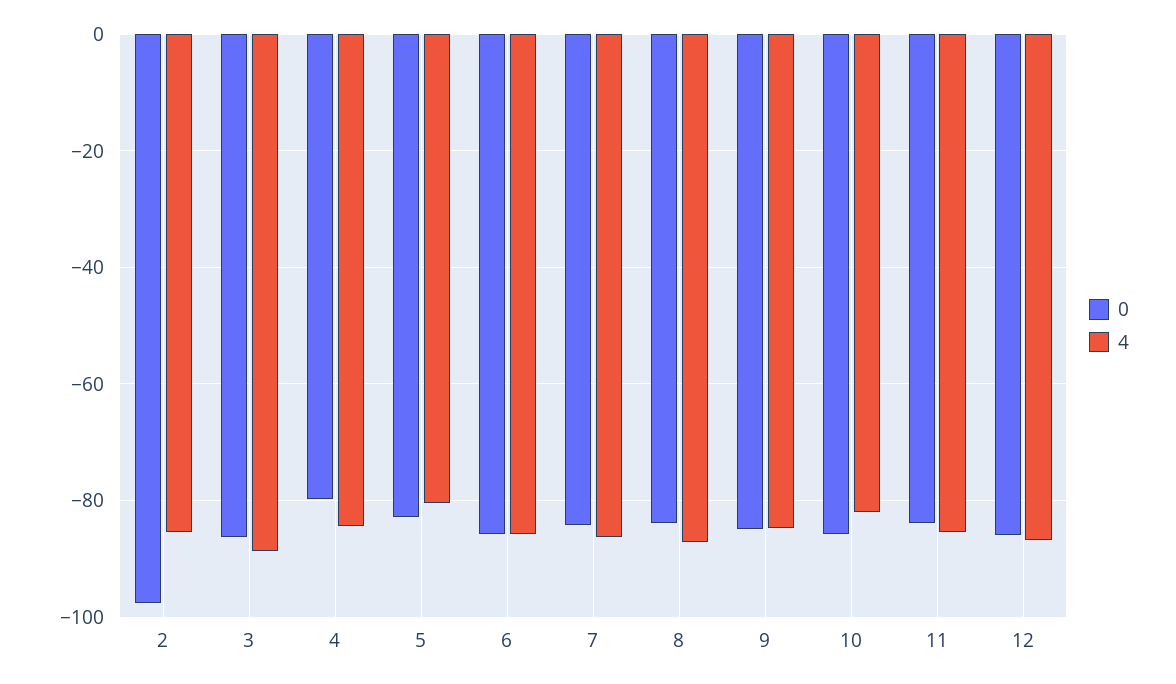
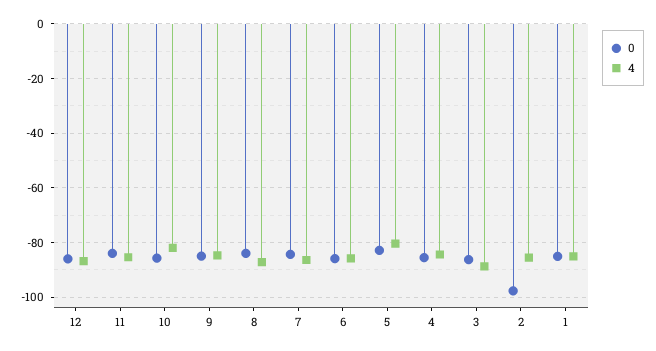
  {
    "0": {
      "2": -98,
      "3": -86,
-     "4": -80,
+     "4": -85,
      "5": -82,
      "6": -86,
      "7": -84,
      "8": -84,
      "9": -84,
      "10": -86,
      "11": -84,
-     "12": -86
+     "12": -86,
+     "1": -85
    },
    "4": {
      "2": -86,
      "3": -88,
      "4": -84,
      "5": -80,
      "6": -86,
      "7": -86,
      "8": -88,
      "9": -84,
      "10": -82,
      "11": -86,
-     "12": -86
+     "12": -86,
+     "1": -85
    }
  }

